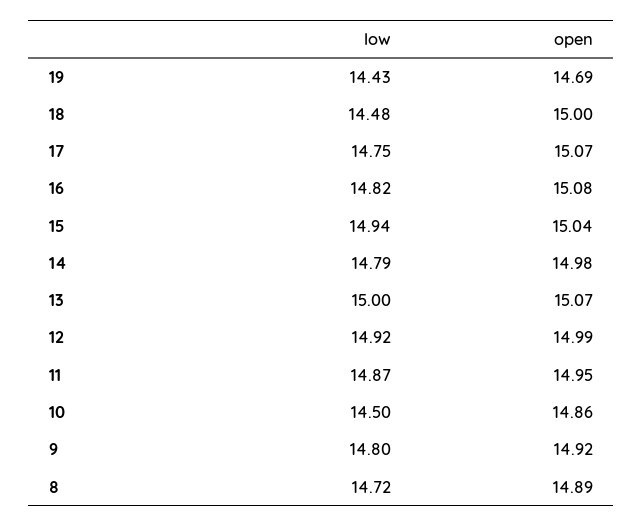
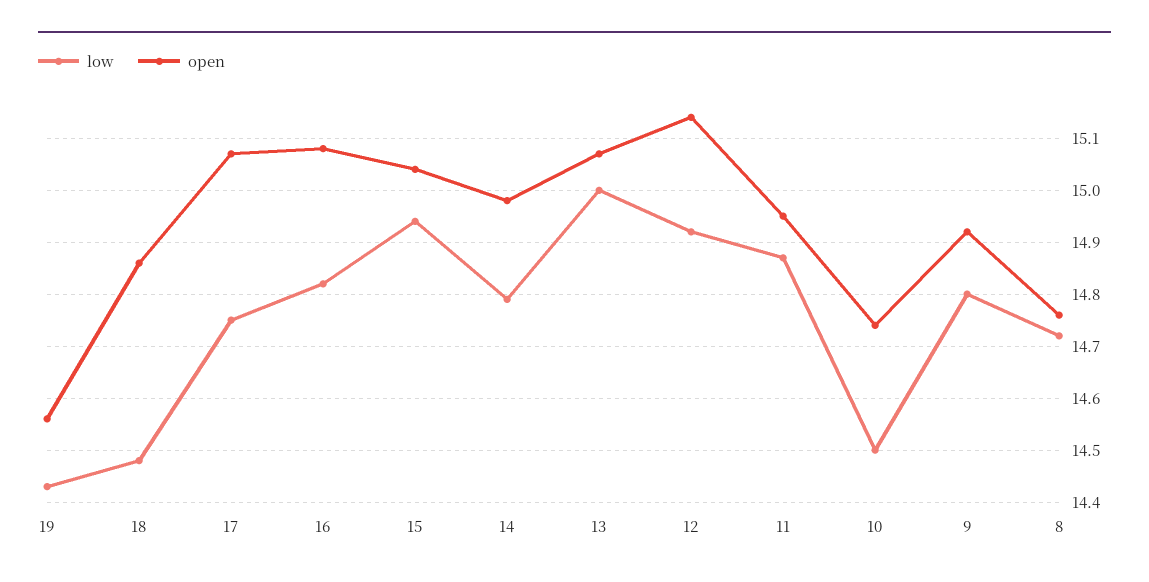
  {
    "low": {
      "19": 14.43,
      "18": 14.48,
      "17": 14.75,
      "16": 14.82,
      "15": 14.94,
      "14": 14.79,
      "13": 15,
      "12": 14.92,
      "11": 14.87,
      "10": 14.5,
      "9": 14.8,
      "8": 14.72
    },
    "open": {
-     "19": 14.69,
+     "19": 14.55,
-     "18": 15,
+     "18": 14.85,
      "17": 15.07,
      "16": 15.08,
      "15": 15.04,
      "14": 14.98,
      "13": 15.07,
-     "12": 14.99,
+     "12": 15.15,
      "11": 14.95,
-     "10": 14.86,
+     "10": 14.75,
      "9": 14.92,
-     "8": 14.89
+     "8": 14.75
    }
  }

